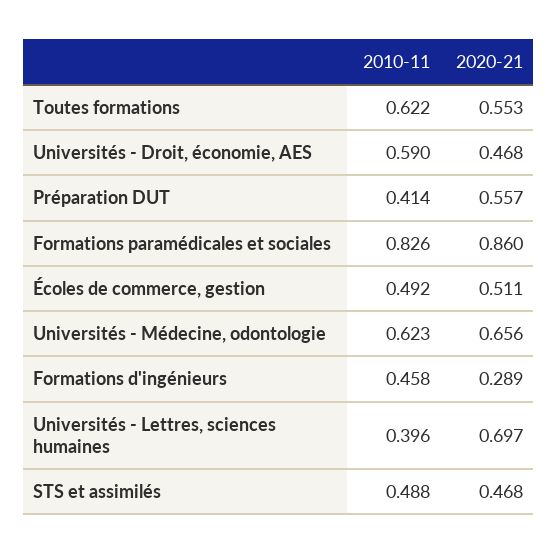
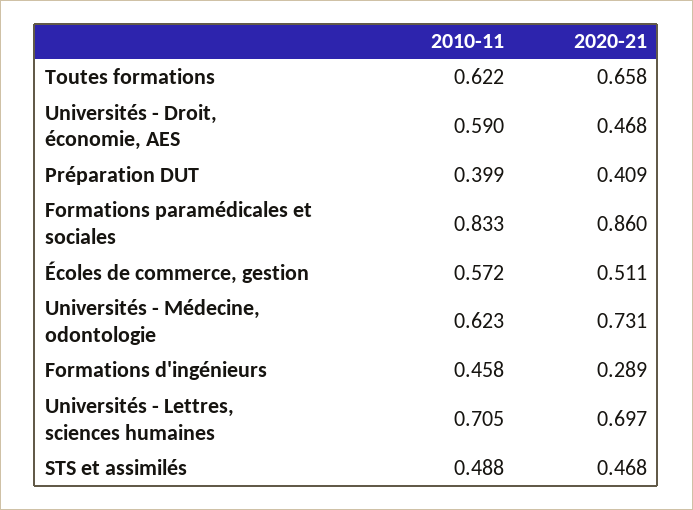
  {
    "2010-11": {
      "Toutes formations": 0.622,
      "Universités - Droit, économie, AES": 0.59,
-     "Préparation DUT": 0.414,
+     "Préparation DUT": 0.399,
-     "Formations paramédicales et sociales": 0.826,
+     "Formations paramédicales et sociales": 0.833,
-     "Écoles de commerce, gestion": 0.492,
+     "Écoles de commerce, gestion": 0.572,
      "Universités - Médecine, odontologie": 0.623,
      "Formations d'ingénieurs": 0.458,
-     "Universités - Lettres, sciences humaines": 0.396,
+     "Universités - Lettres, sciences humaines": 0.705,
      "STS et assimilés": 0.488
    },
    "2020-21": {
-     "Toutes formations": 0.553,
+     "Toutes formations": 0.658,
      "Universités - Droit, économie, AES": 0.468,
-     "Préparation DUT": 0.557,
+     "Préparation DUT": 0.409,
      "Formations paramédicales et sociales": 0.86,
      "Écoles de commerce, gestion": 0.511,
-     "Universités - Médecine, odontologie": 0.656,
+     "Universités - Médecine, odontologie": 0.731,
      "Formations d'ingénieurs": 0.289,
      "Universités - Lettres, sciences humaines": 0.697,
      "STS et assimilés": 0.468
    }
  }

